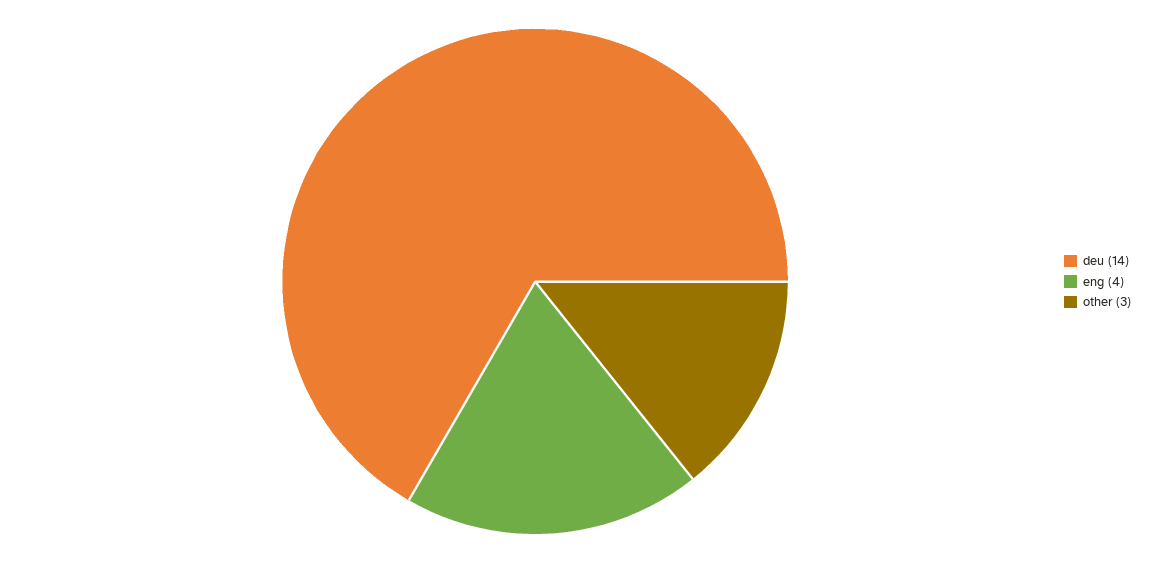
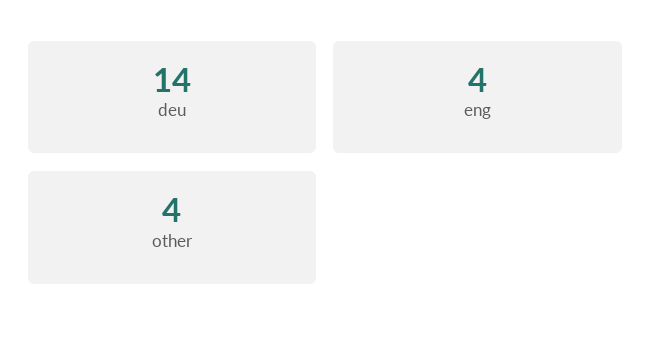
  {
    "deu": 14,
    "eng": 4,
-   "other": 3
+   "other": 4
  }

